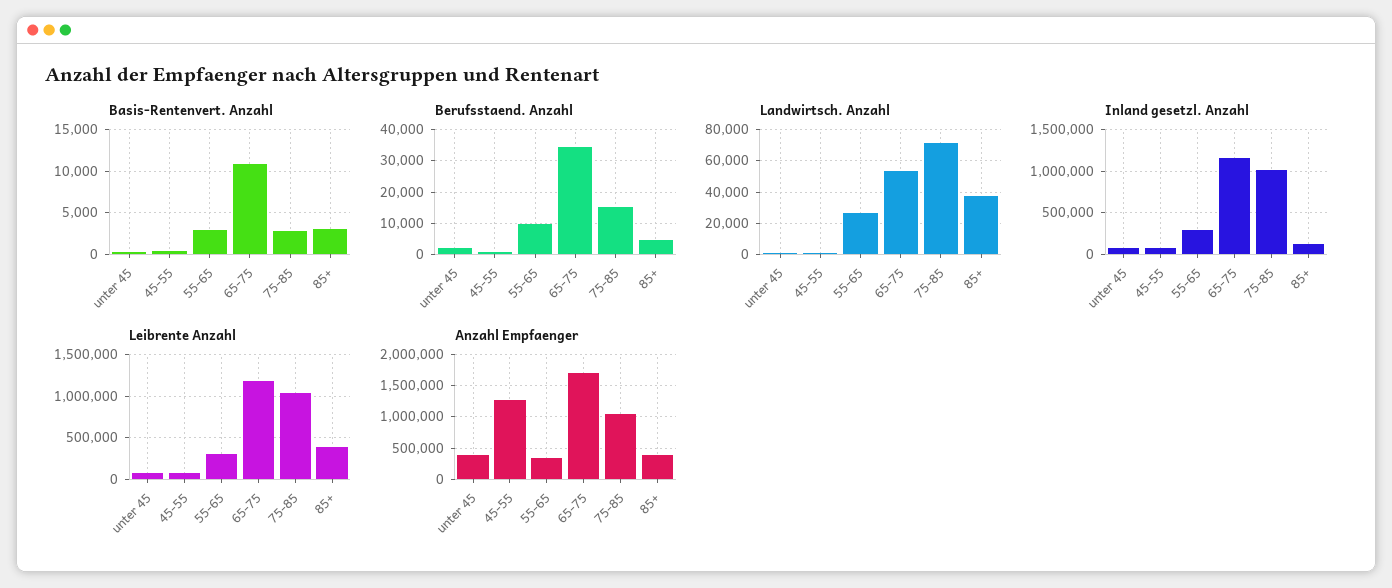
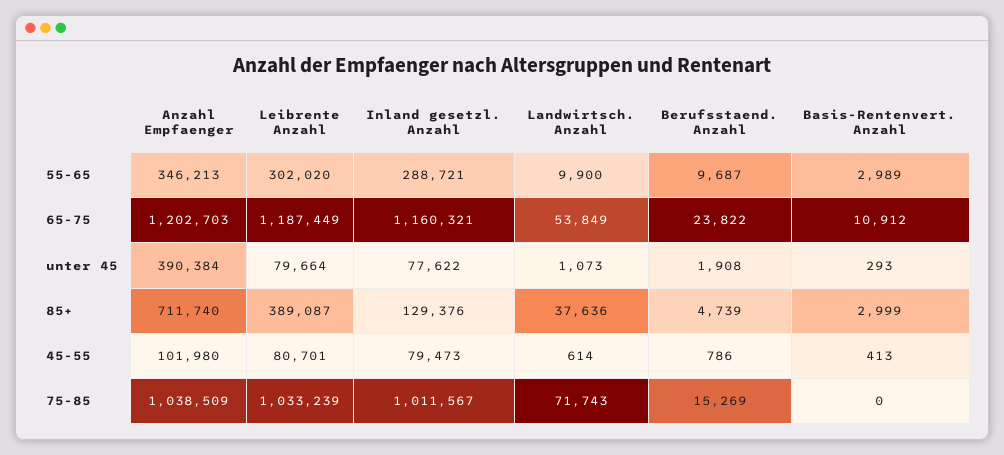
  {
    "Basis-Rentenvert. Anzahl": {
      "unter 45": 293,
      "45-55": 413,
      "55-65": 2989,
      "65-75": 10912,
-     "75-85": 3000,
+     "75-85": 0,
      "85+": 2999
    },
    "Berufsstaend. Anzahl": {
      "unter 45": 1908,
      "45-55": 786,
      "55-65": 9687,
-     "65-75": 34000,
+     "65-75": 23822,
      "75-85": 15269,
      "85+": 4739
    },
    "Landwirtsch. Anzahl": {
      "unter 45": 1073,
      "45-55": 614,
-     "55-65": 25000,
+     "55-65": 9900,
      "65-75": 53849,
      "75-85": 71743,
      "85+": 37636
    },
    "Inland gesetzl. Anzahl": {
      "unter 45": 77622,
      "45-55": 79473,
      "55-65": 288721,
      "65-75": 1160321,
      "75-85": 1011567,
      "85+": 129376
    },
    "Leibrente Anzahl": {
      "unter 45": 79664,
      "45-55": 80701,
      "55-65": 302020,
      "65-75": 1187449,
      "75-85": 1033239,
      "85+": 389087
    },
    "Anzahl Empfaenger": {
      "unter 45": 390384,
-     "45-55": 1300000,
+     "45-55": 101980,
      "55-65": 346213,
-     "65-75": 1700000,
+     "65-75": 1202703,
      "75-85": 1038509,
-     "85+": 400000
+     "85+": 711740
    }
  }

